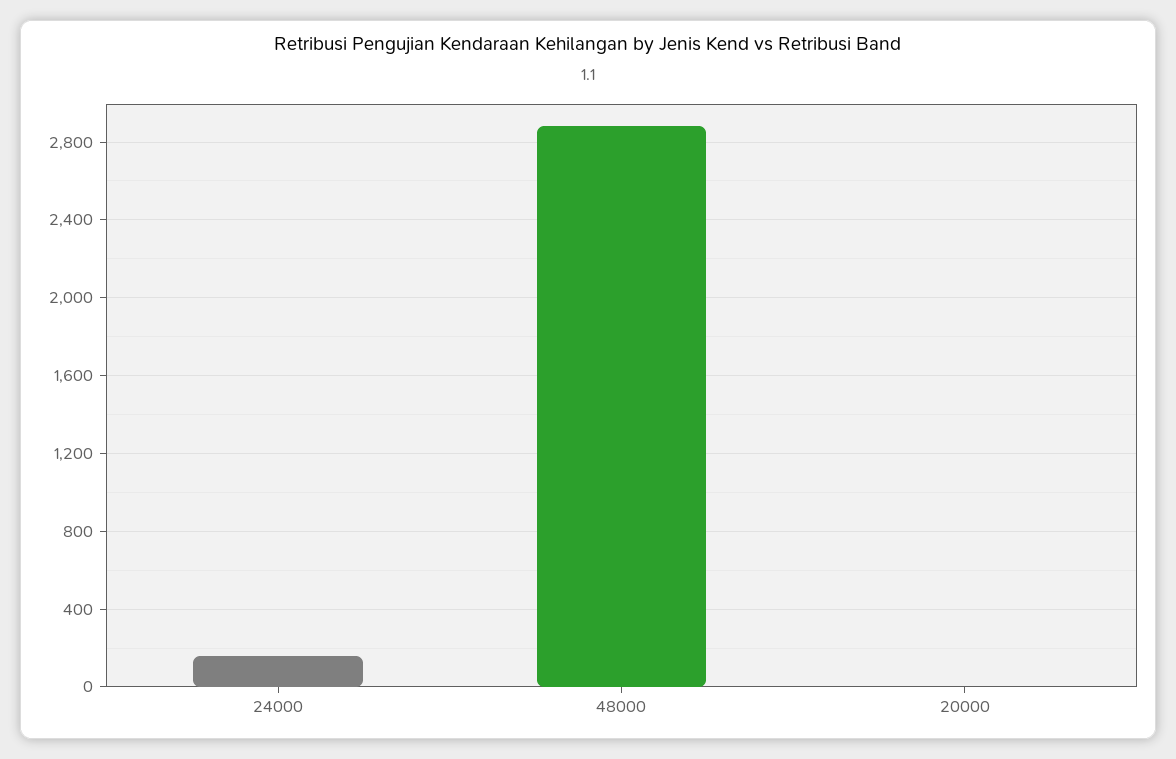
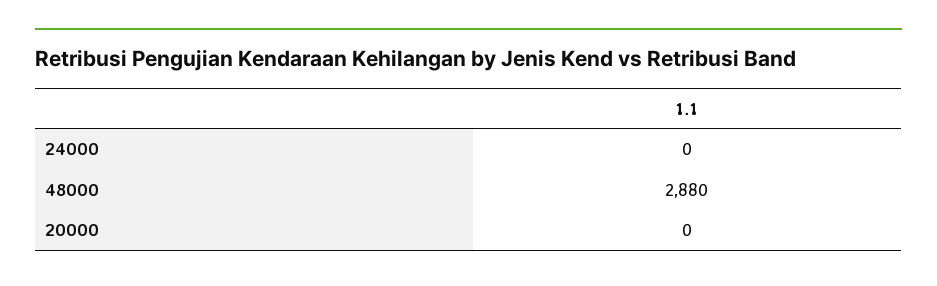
  {
-   "24000": 150,
+   "24000": 0,
    "48000": 2880,
    "20000": 0
  }

